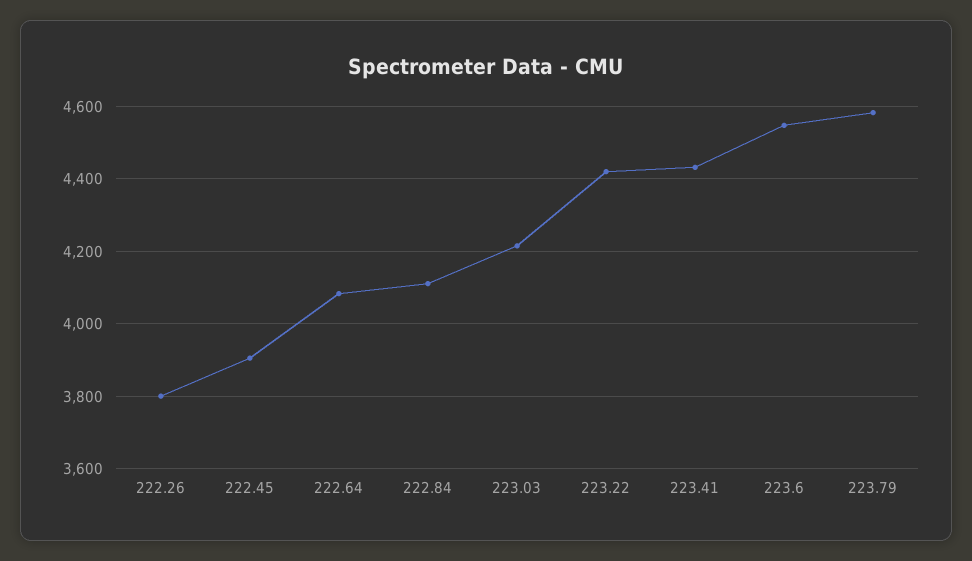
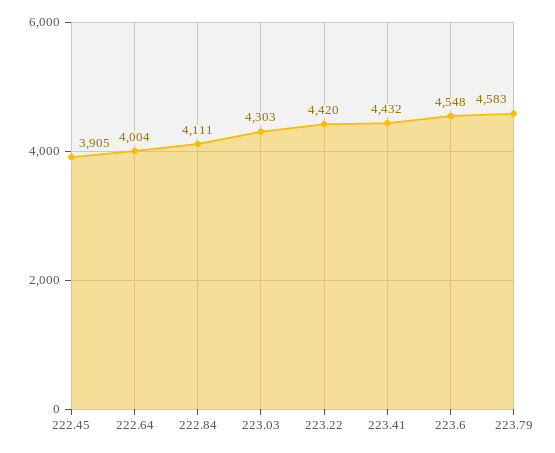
  {
-   "222.26": 3800,
    "222.45": 3905,
-   "222.64": 4080,
+   "222.64": 4004,
    "222.84": 4111,
-   "223.03": 4220,
+   "223.03": 4303,
    "223.22": 4420,
    "223.41": 4432,
    "223.6": 4548,
    "223.79": 4583
  }

